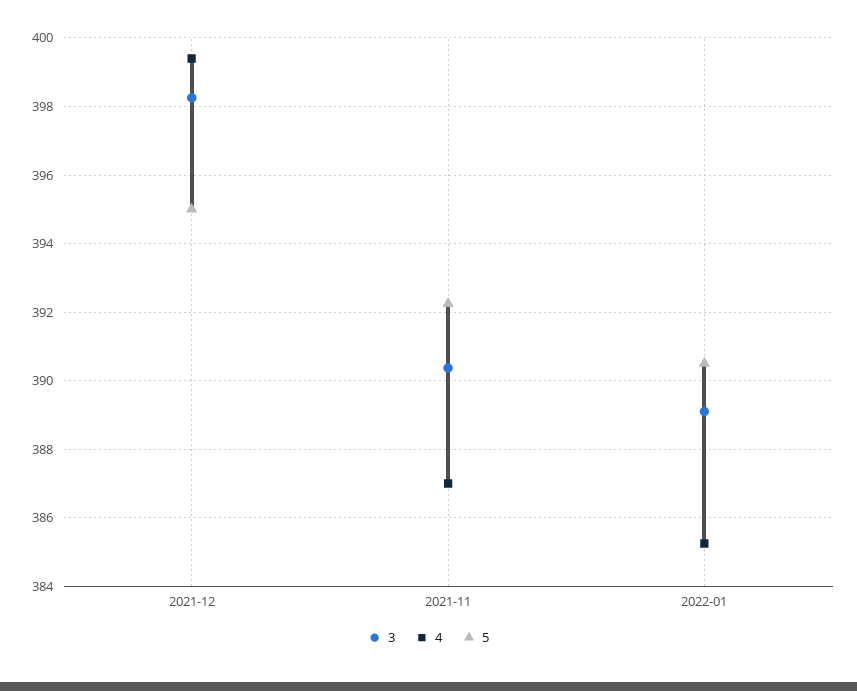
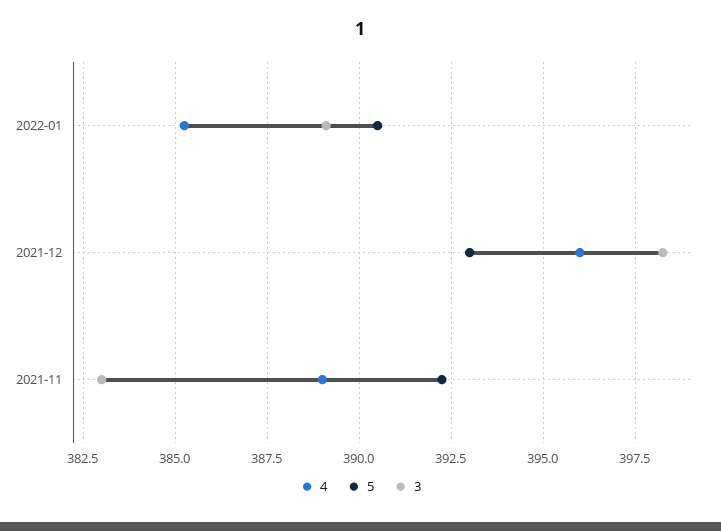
  {
    "3": {
      "2021-12": 398.2,
-     "2021-11": 390.4,
+     "2021-11": 383,
      "2022-01": 389.2
    },
    "4": {
-     "2021-12": 399.4,
+     "2021-12": 396,
-     "2021-11": 387,
+     "2021-11": 389,
      "2022-01": 385.2
    },
    "5": {
-     "2021-12": 395,
+     "2021-12": 393,
      "2021-11": 392.2,
      "2022-01": 390.6
    }
  }

